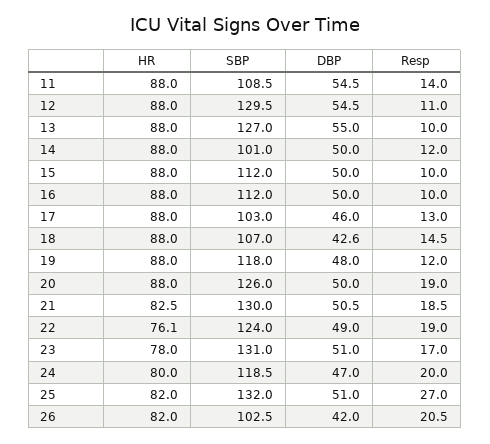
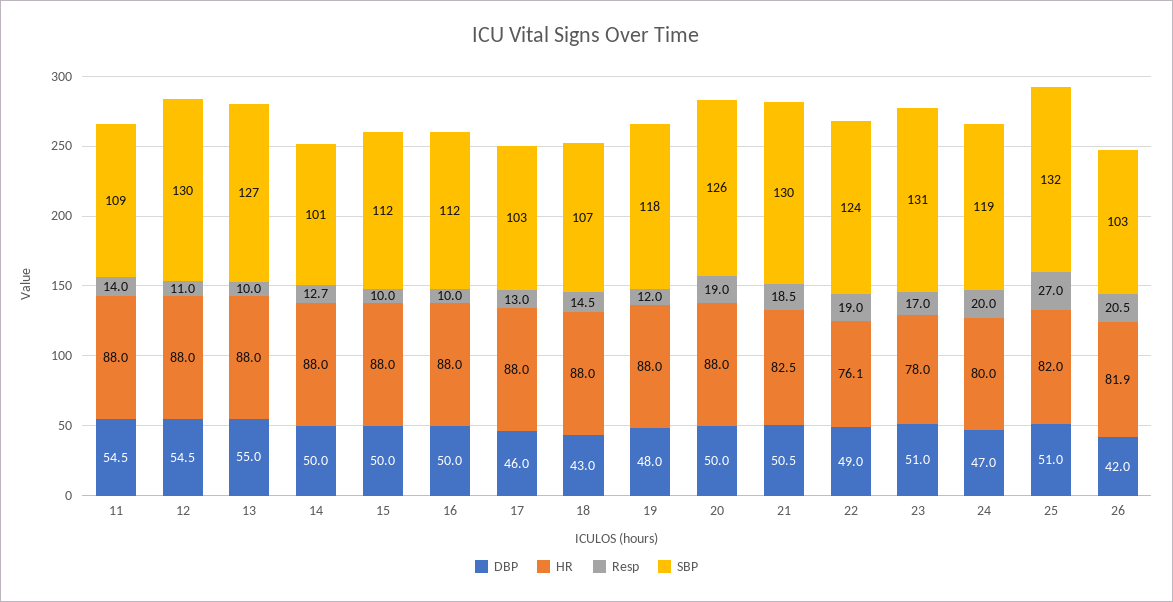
  {
    "HR": {
      "11": 88,
      "12": 88,
      "13": 88,
      "14": 88,
      "15": 88,
      "16": 88,
      "17": 88,
      "18": 88,
      "19": 88,
      "20": 88,
      "21": 82.5,
      "22": 76.1,
      "23": 78,
      "24": 80,
      "25": 82,
-     "26": 82
+     "26": 81.9
    },
    "SBP": {
      "11": 108.5,
      "12": 129.5,
      "13": 127,
      "14": 101,
      "15": 112,
      "16": 112,
      "17": 103,
      "18": 107,
      "19": 118,
      "20": 126,
      "21": 130,
      "22": 124,
      "23": 131,
      "24": 118.5,
      "25": 132,
      "26": 102.5
    },
    "DBP": {
      "11": 54.5,
      "12": 54.5,
      "13": 55,
      "14": 50,
      "15": 50,
      "16": 50,
      "17": 46,
-     "18": 42.6,
+     "18": 43,
      "19": 48,
      "20": 50,
      "21": 50.5,
      "22": 49,
      "23": 51,
      "24": 47,
      "25": 51,
      "26": 42
    },
    "Resp": {
      "11": 14,
      "12": 11,
      "13": 10,
-     "14": 12,
+     "14": 12.7,
      "15": 10,
      "16": 10,
      "17": 13,
      "18": 14.5,
      "19": 12,
      "20": 19,
      "21": 18.5,
      "22": 19,
      "23": 17,
      "24": 20,
      "25": 27,
      "26": 20.5
    }
  }

